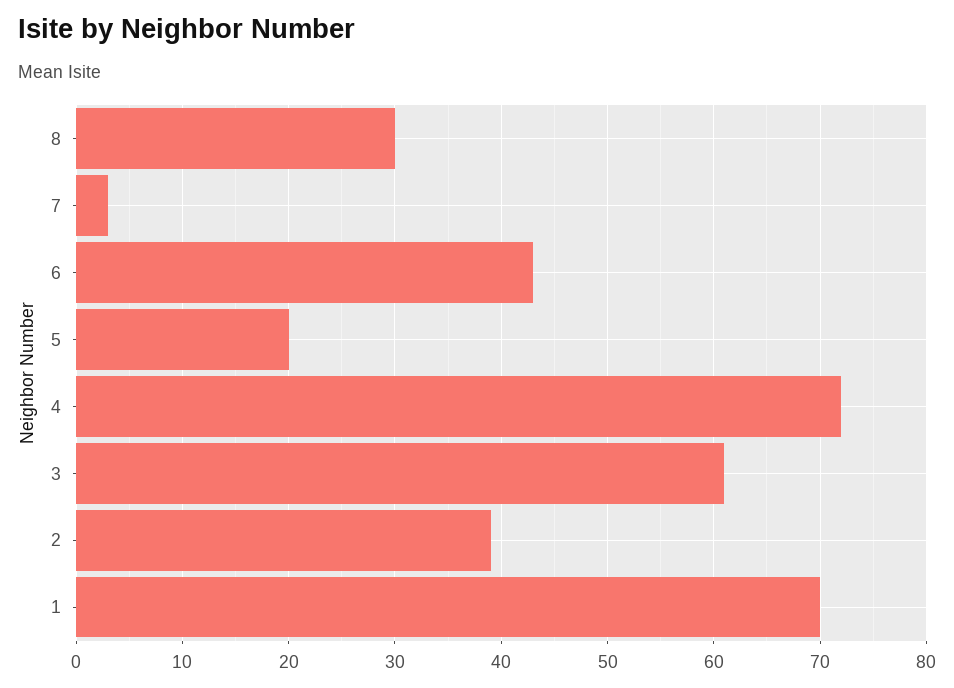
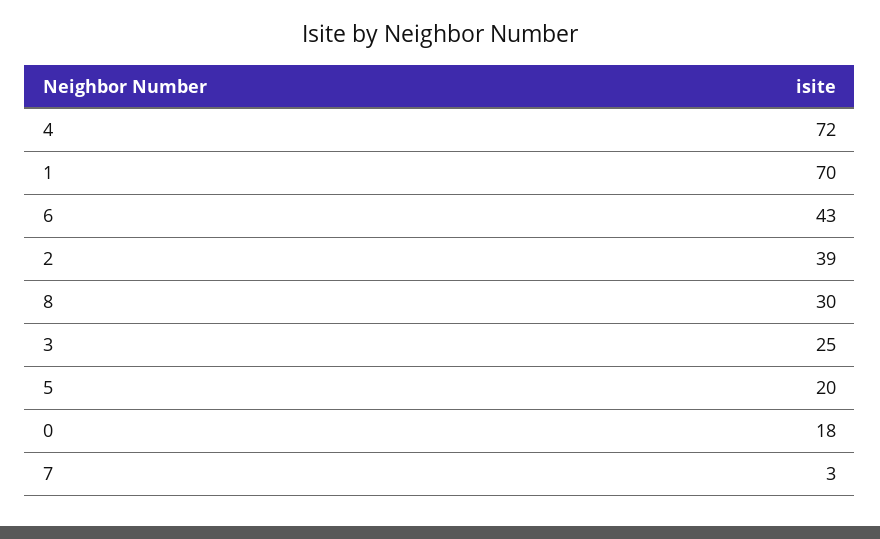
  {
    "8": 30,
    "7": 3,
    "6": 43,
    "5": 20,
    "4": 72,
-   "3": 61,
+   "3": 25,
    "2": 39,
-   "1": 70
+   "1": 70,
+   "0": 18
  }

